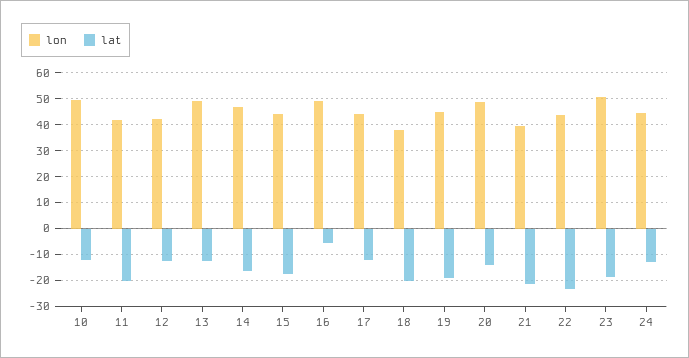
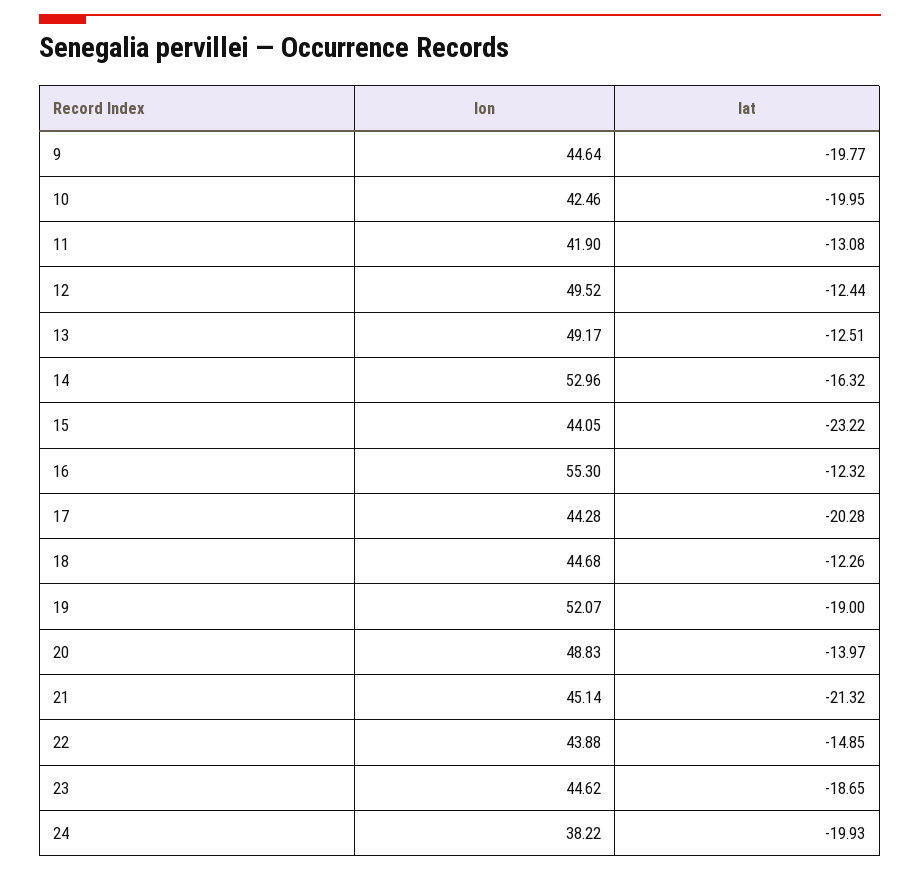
  {
    "lon": {
-     "10": 50,
+     "10": 42.46,
      "11": 41.9,
-     "12": 42.5,
+     "12": 49.52,
      "13": 49.17,
-     "14": 47.5,
+     "14": 52.96,
      "15": 44.05,
-     "16": 50,
+     "16": 55.3,
      "17": 44.28,
-     "18": 37.5,
+     "18": 44.68,
-     "19": 45,
+     "19": 52.07,
      "20": 48.83,
-     "21": 40,
+     "21": 45.14,
      "22": 43.88,
-     "23": 50,
+     "23": 44.62,
-     "24": 45
+     "24": 38.22,
+     "9": 44.64
    },
    "lat": {
-     "10": -12.5,
+     "10": -19.95,
-     "11": -20,
+     "11": -13.08,
      "12": -12.44,
      "13": -12.51,
      "14": -16.32,
-     "15": -17.5,
+     "15": -23.22,
-     "16": -5,
+     "16": -12.32,
-     "17": -12.5,
+     "17": -20.28,
-     "18": -20,
+     "18": -12.26,
      "19": -19,
      "20": -13.97,
      "21": -21.32,
-     "22": -22.5,
+     "22": -14.85,
      "23": -18.65,
-     "24": -12.5
+     "24": -19.93,
+     "9": -19.77
    }
  }

